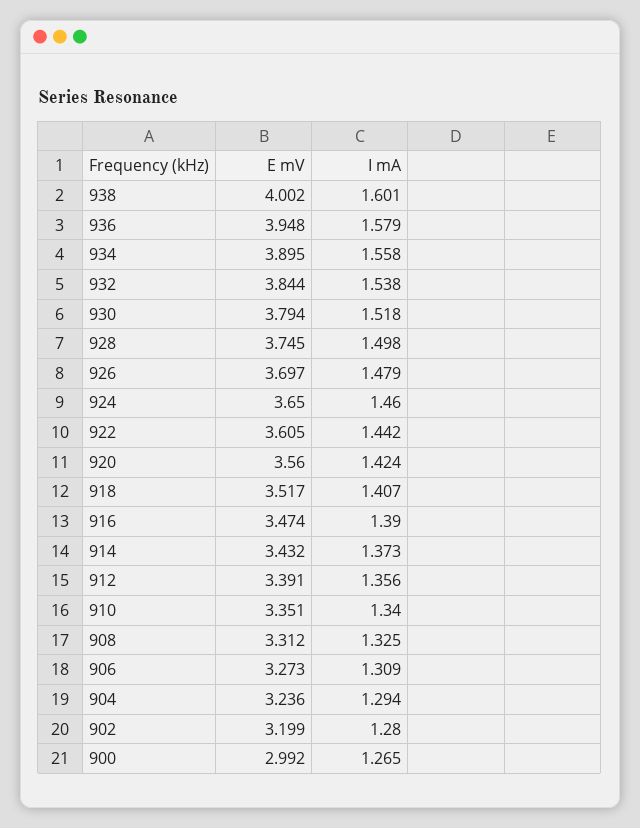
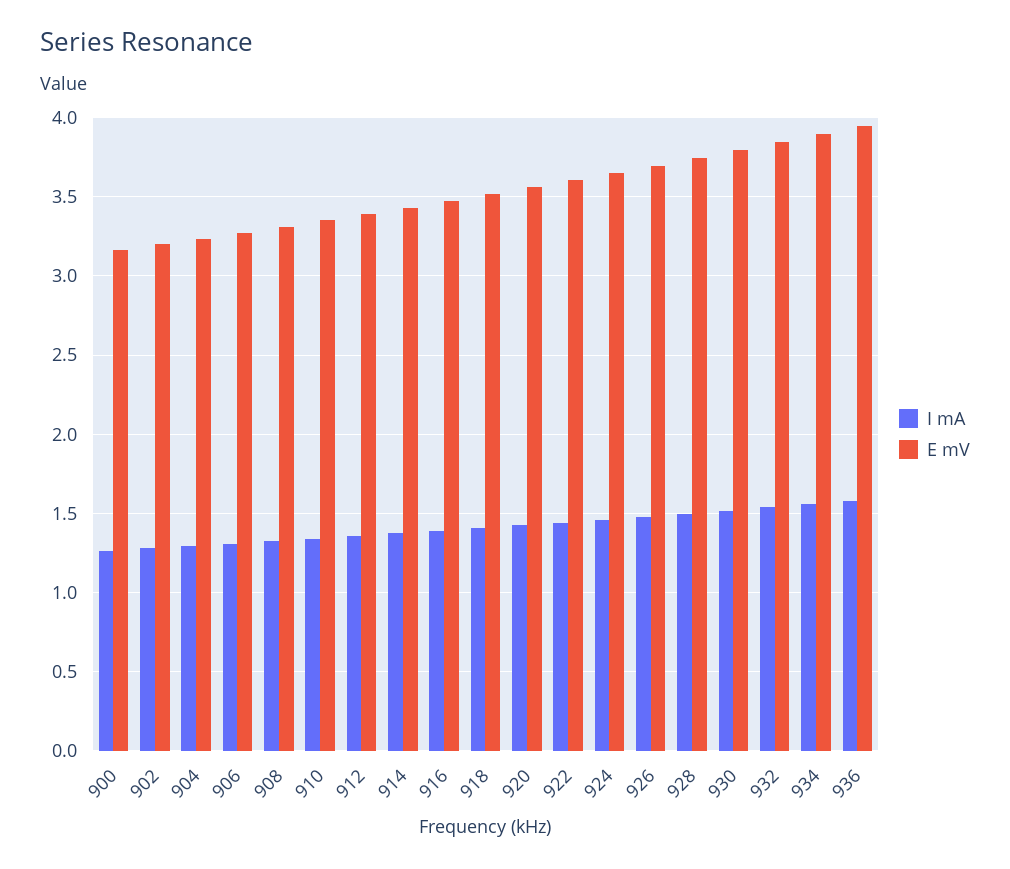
  {
    "E mV": {
-     "938": 4.002,
      "936": 3.948,
      "934": 3.895,
      "932": 3.844,
      "930": 3.794,
      "928": 3.745,
      "926": 3.697,
      "924": 3.65,
      "922": 3.605,
      "920": 3.56,
      "918": 3.517,
      "916": 3.474,
      "914": 3.432,
      "912": 3.391,
      "910": 3.351,
      "908": 3.312,
      "906": 3.273,
      "904": 3.236,
      "902": 3.199,
-     "900": 2.992
+     "900": 3.15
    },
    "I mA": {
-     "938": 1.601,
      "936": 1.579,
      "934": 1.558,
      "932": 1.538,
      "930": 1.518,
      "928": 1.498,
      "926": 1.479,
      "924": 1.46,
      "922": 1.442,
      "920": 1.424,
      "918": 1.407,
      "916": 1.39,
      "914": 1.373,
      "912": 1.356,
      "910": 1.34,
      "908": 1.325,
      "906": 1.309,
      "904": 1.294,
      "902": 1.28,
      "900": 1.265
    }
  }

